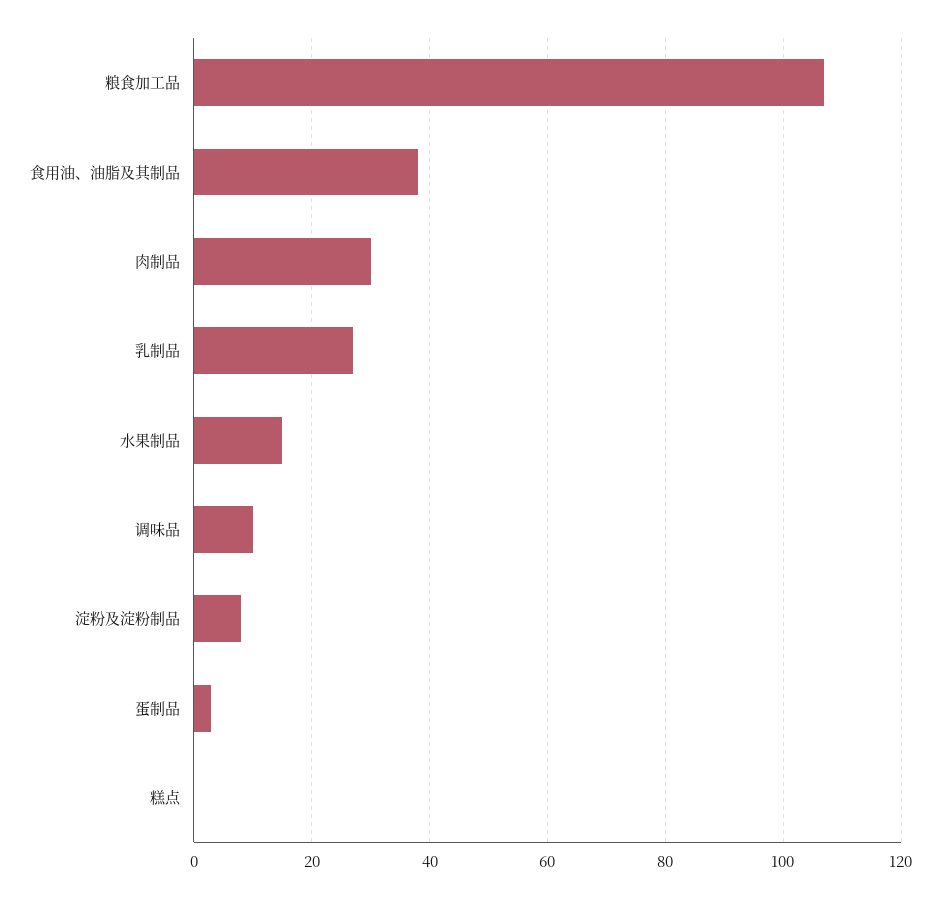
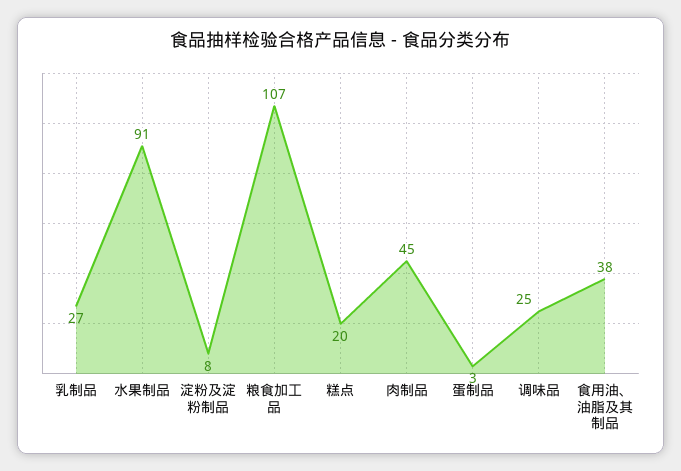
  {
    "粮食加工品": 107,
    "食用油、油脂及其制品": 38,
-   "肉制品": 30,
+   "肉制品": 45,
    "乳制品": 27,
-   "水果制品": 15,
+   "水果制品": 91,
-   "调味品": 10,
+   "调味品": 25,
    "淀粉及淀粉制品": 8,
    "蛋制品": 3,
-   "糕点": 0
+   "糕点": 20
  }

